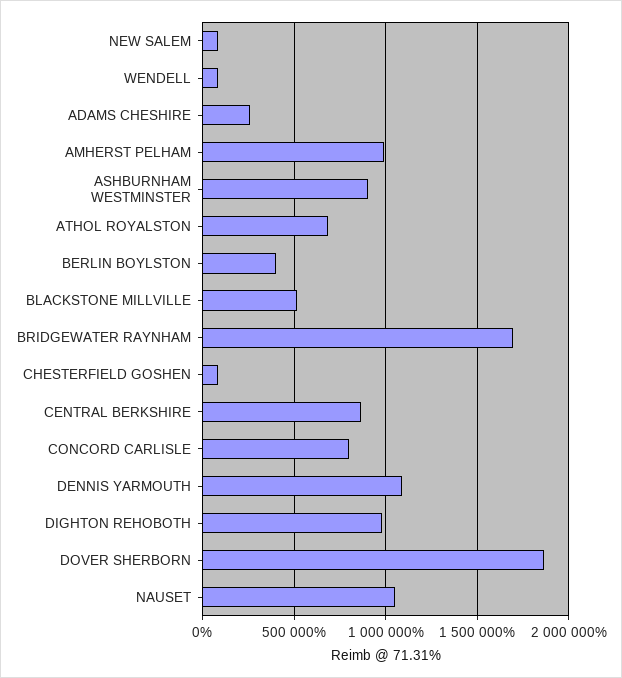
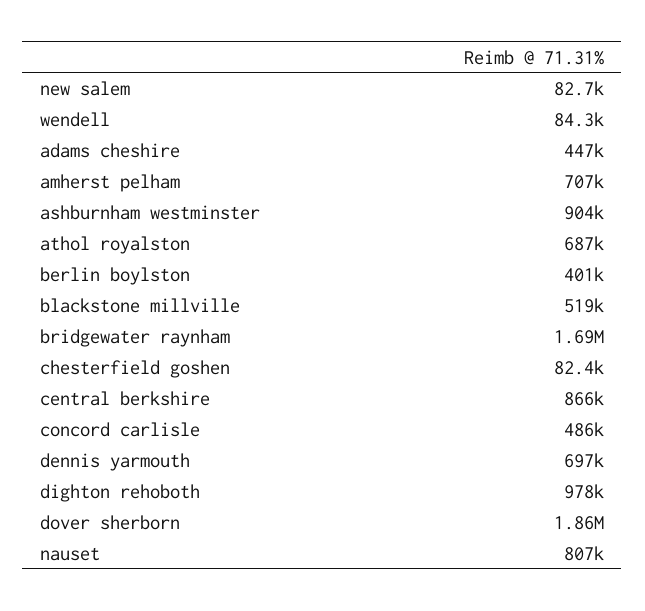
  {
    "NEW SALEM": 82700,
    "WENDELL": 84300,
-   "ADAMS CHESHIRE": 250000,
+   "ADAMS CHESHIRE": 447000,
-   "AMHERST PELHAM": 1000000,
+   "AMHERST PELHAM": 707000,
    "ASHBURNHAM WESTMINSTER": 904000,
    "ATHOL ROYALSTON": 687000,
    "BERLIN BOYLSTON": 401000,
    "BLACKSTONE MILLVILLE": 519000,
    "BRIDGEWATER RAYNHAM": 1690000,
    "CHESTERFIELD GOSHEN": 82400,
    "CENTRAL BERKSHIRE": 866000,
-   "CONCORD CARLISLE": 800000,
+   "CONCORD CARLISLE": 486000,
-   "DENNIS YARMOUTH": 1100000,
+   "DENNIS YARMOUTH": 697000,
    "DIGHTON REHOBOTH": 978000,
    "DOVER SHERBORN": 1860000,
-   "NAUSET": 1050000
+   "NAUSET": 807000
  }

